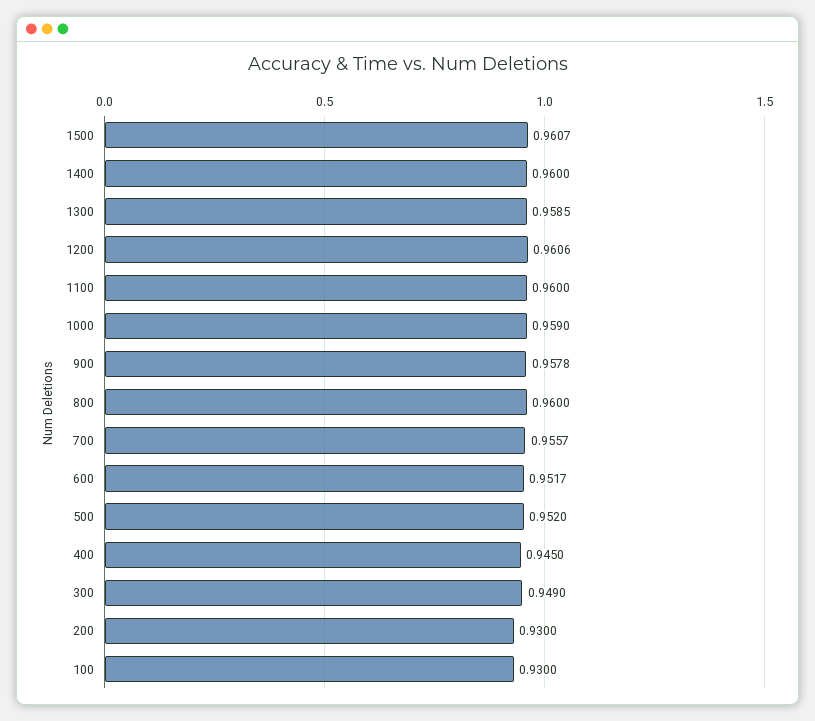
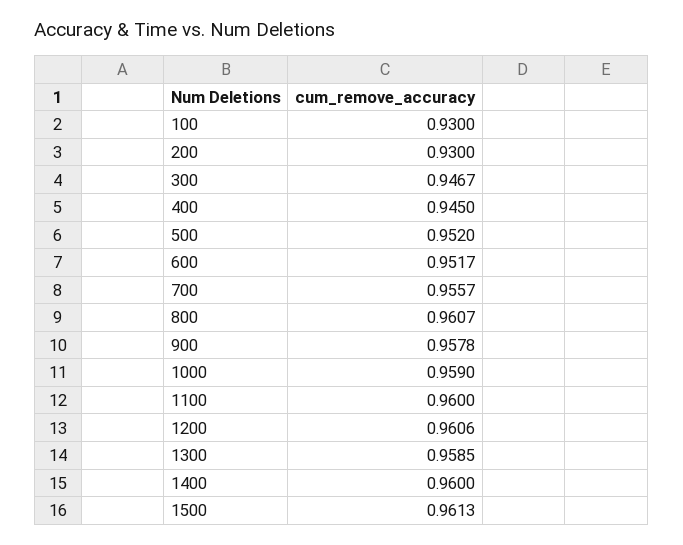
  {
-   "1500": 0.9607,
+   "1500": 0.9613,
    "1400": 0.96,
    "1300": 0.9585,
    "1200": 0.9606,
    "1100": 0.96,
    "1000": 0.959,
    "900": 0.9578,
-   "800": 0.96,
+   "800": 0.9607,
    "700": 0.9557,
    "600": 0.9517,
    "500": 0.952,
    "400": 0.945,
-   "300": 0.949,
+   "300": 0.9467,
    "200": 0.93,
    "100": 0.93
  }

